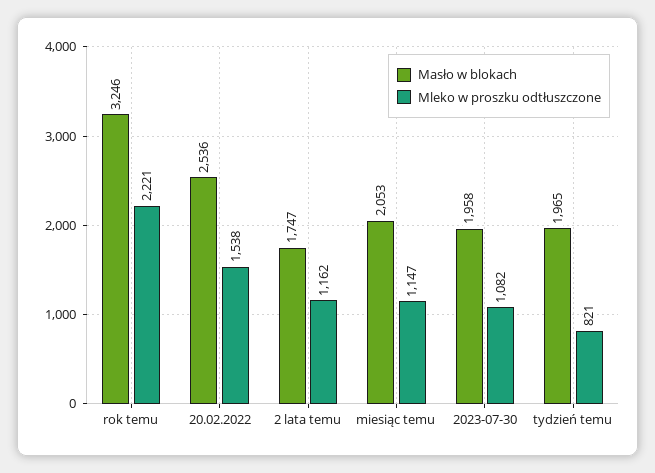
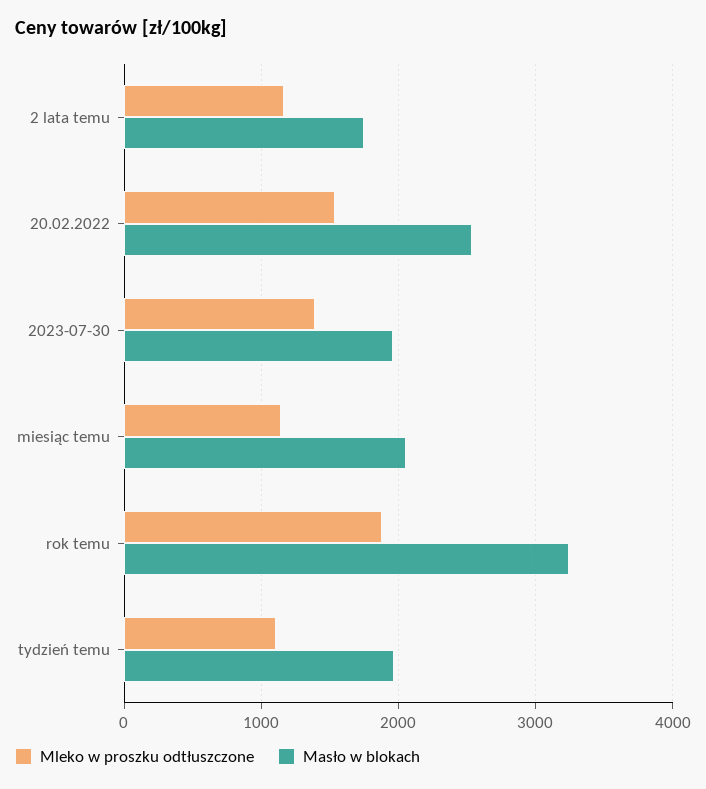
  {
    "Masło w blokach": {
      "rok temu": 3246,
      "20.02.2022": 2536,
      "2 lata temu": 1747,
      "miesiąc temu": 2053,
      "2023-07-30": 1958,
      "tydzień temu": 1965
    },
    "Mleko w proszku odtłuszczone": {
-     "rok temu": 2221,
+     "rok temu": 1900,
      "20.02.2022": 1538,
      "2 lata temu": 1162,
      "miesiąc temu": 1147,
-     "2023-07-30": 1082,
+     "2023-07-30": 1400,
-     "tydzień temu": 821
+     "tydzień temu": 1100
    }
  }

